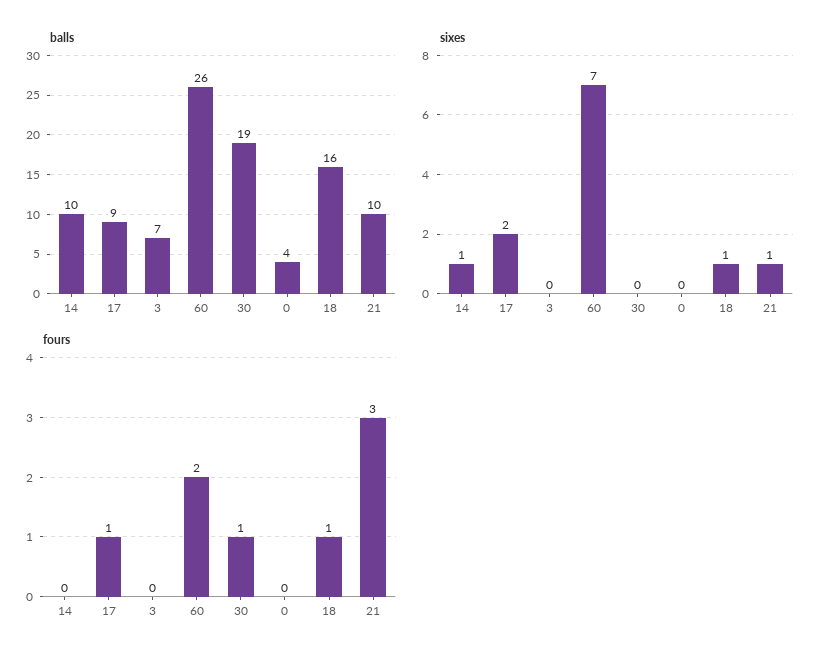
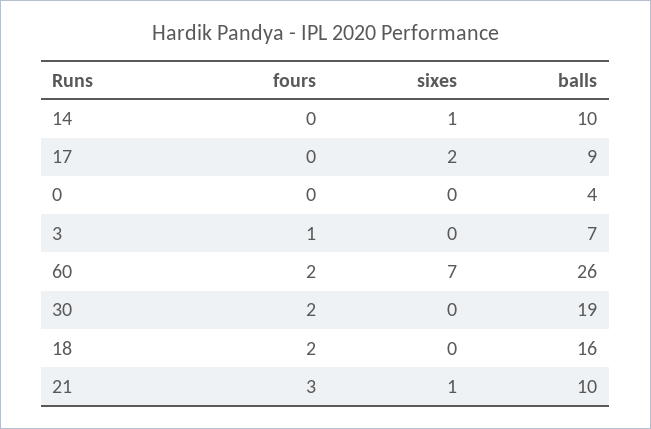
  {
    "balls": {
      "14": 10,
      "17": 9,
      "3": 7,
      "60": 26,
      "30": 19,
      "0": 4,
      "18": 16,
      "21": 10
    },
    "sixes": {
      "14": 1,
      "17": 2,
      "3": 0,
      "60": 7,
      "30": 0,
      "0": 0,
-     "18": 1,
+     "18": 0,
      "21": 1
    },
    "fours": {
      "14": 0,
-     "17": 1,
+     "17": 0,
-     "3": 0,
+     "3": 1,
      "60": 2,
-     "30": 1,
+     "30": 2,
      "0": 0,
-     "18": 1,
+     "18": 2,
      "21": 3
    }
  }

